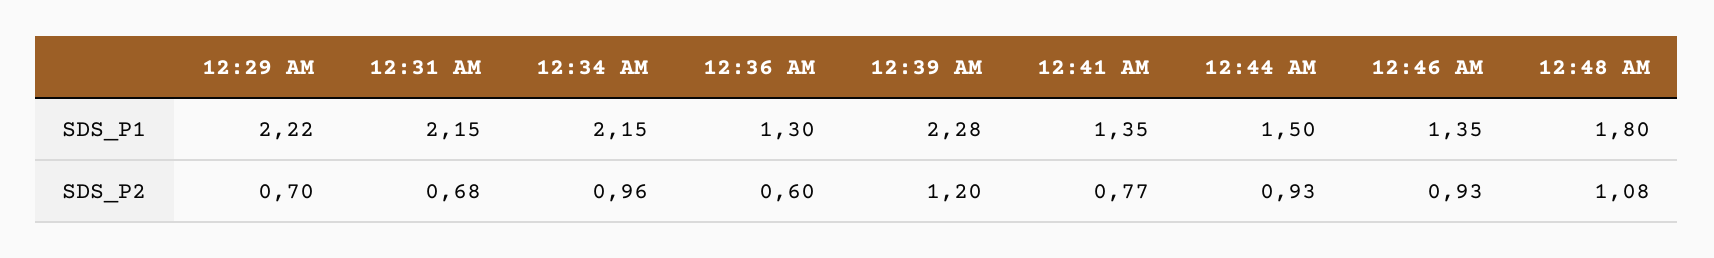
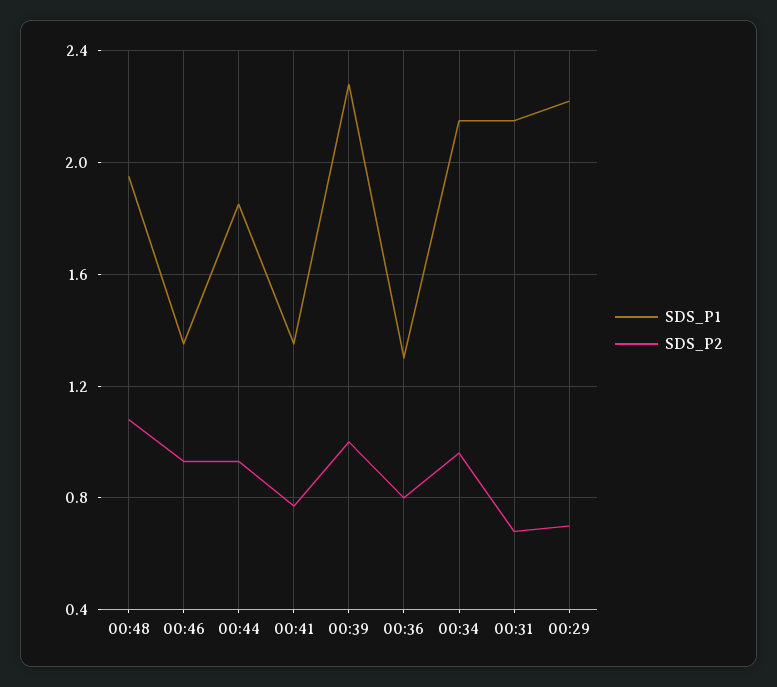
  {
    "SDS_P1": {
      "12:29 AM": 2.22,
      "12:31 AM": 2.15,
      "12:34 AM": 2.15,
      "12:36 AM": 1.3,
      "12:39 AM": 2.28,
      "12:41 AM": 1.35,
-     "12:44 AM": 1.5,
+     "12:44 AM": 1.85,
      "12:46 AM": 1.35,
-     "12:48 AM": 1.8
+     "12:48 AM": 1.95
    },
    "SDS_P2": {
      "12:29 AM": 0.7,
      "12:31 AM": 0.68,
      "12:34 AM": 0.96,
-     "12:36 AM": 0.6,
+     "12:36 AM": 0.8,
-     "12:39 AM": 1.2,
+     "12:39 AM": 1,
      "12:41 AM": 0.77,
      "12:44 AM": 0.93,
      "12:46 AM": 0.93,
      "12:48 AM": 1.08
    }
  }

